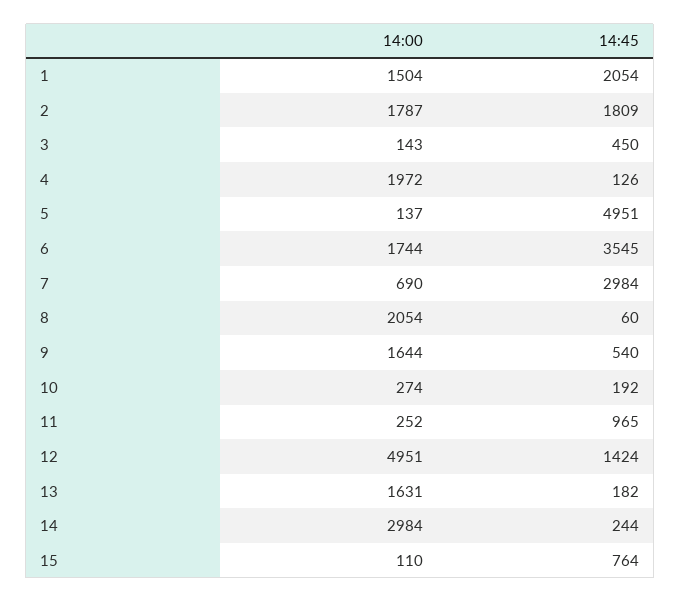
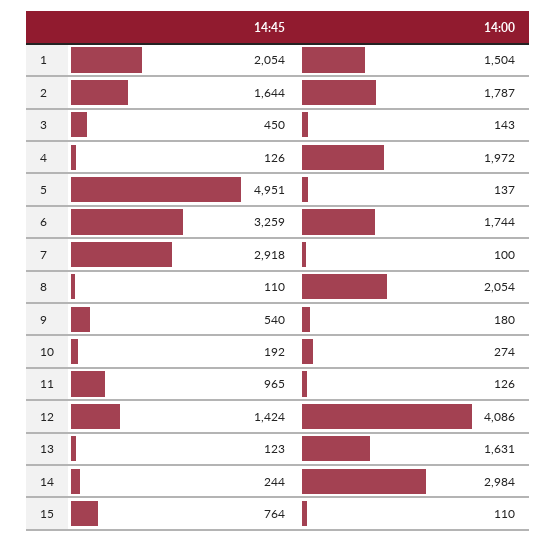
  {
    "14:00": {
      "1": 1504,
      "2": 1787,
      "3": 143,
      "4": 1972,
      "5": 137,
      "6": 1744,
-     "7": 690,
+     "7": 100,
      "8": 2054,
-     "9": 1644,
+     "9": 180,
      "10": 274,
-     "11": 252,
+     "11": 126,
-     "12": 4951,
+     "12": 4086,
      "13": 1631,
      "14": 2984,
      "15": 110
    },
    "14:45": {
      "1": 2054,
-     "2": 1809,
+     "2": 1644,
      "3": 450,
      "4": 126,
      "5": 4951,
-     "6": 3545,
+     "6": 3259,
-     "7": 2984,
+     "7": 2918,
-     "8": 60,
+     "8": 110,
      "9": 540,
      "10": 192,
      "11": 965,
      "12": 1424,
-     "13": 182,
+     "13": 123,
      "14": 244,
      "15": 764
    }
  }

